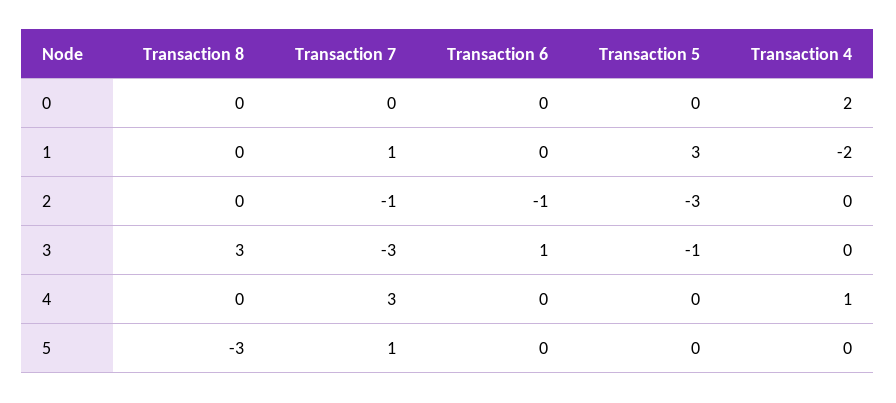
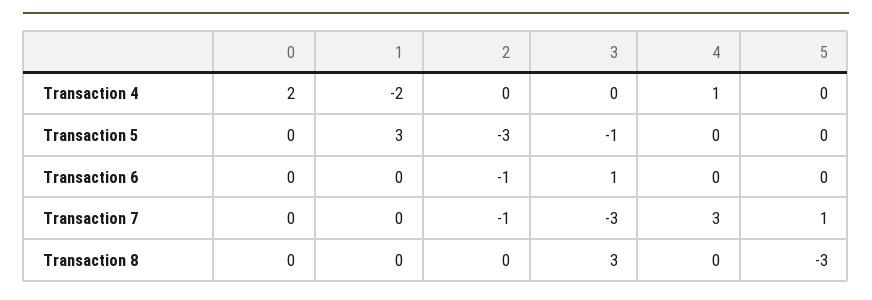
  {
    "Transaction 8": {
      "0": 0,
      "1": 0,
      "2": 0,
      "3": 3,
      "4": 0,
      "5": -3
    },
    "Transaction 7": {
      "0": 0,
-     "1": 1,
+     "1": 0,
      "2": -1,
      "3": -3,
      "4": 3,
      "5": 1
    },
    "Transaction 6": {
      "0": 0,
      "1": 0,
      "2": -1,
      "3": 1,
      "4": 0,
      "5": 0
    },
    "Transaction 5": {
      "0": 0,
      "1": 3,
      "2": -3,
      "3": -1,
      "4": 0,
      "5": 0
    },
    "Transaction 4": {
      "0": 2,
      "1": -2,
      "2": 0,
      "3": 0,
      "4": 1,
      "5": 0
    }
  }

